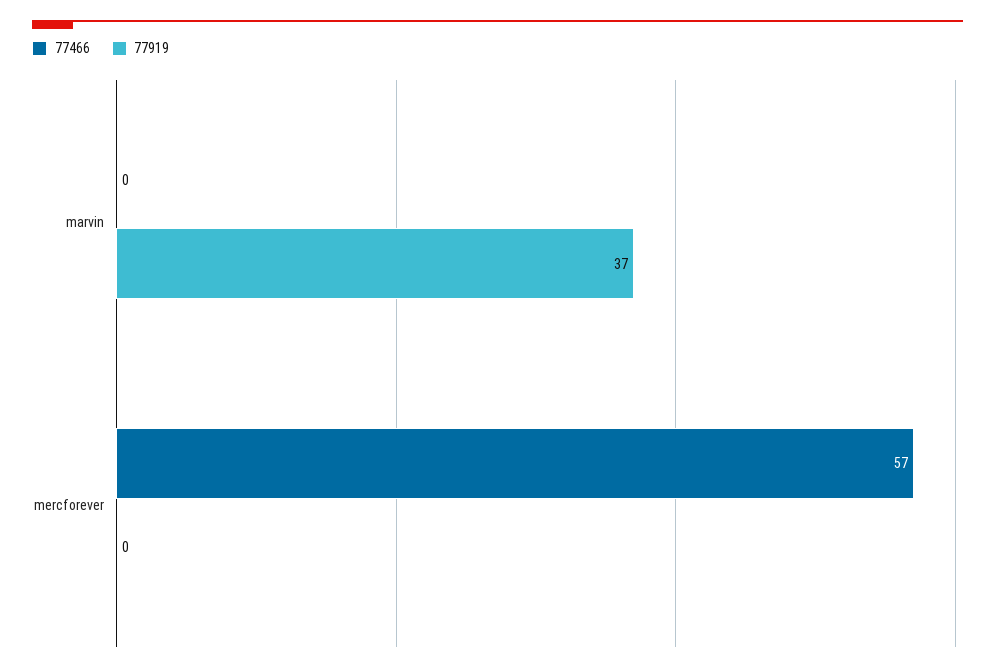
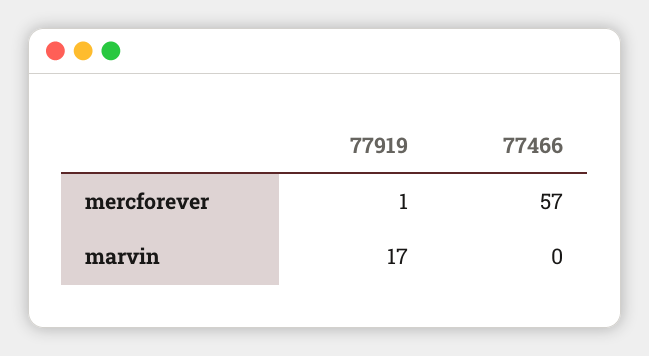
  {
    "77466": {
      "marvin": 0,
      "mercforever": 57
    },
    "77919": {
-     "marvin": 37,
+     "marvin": 17,
-     "mercforever": 0
+     "mercforever": 1
    }
  }

